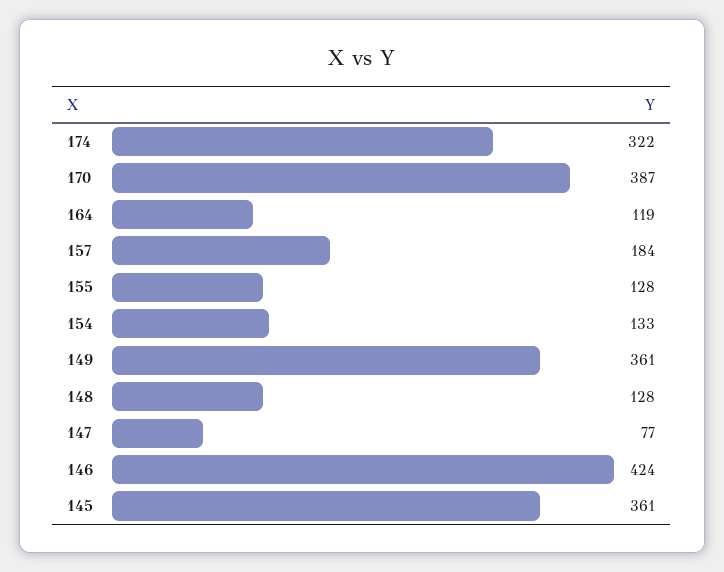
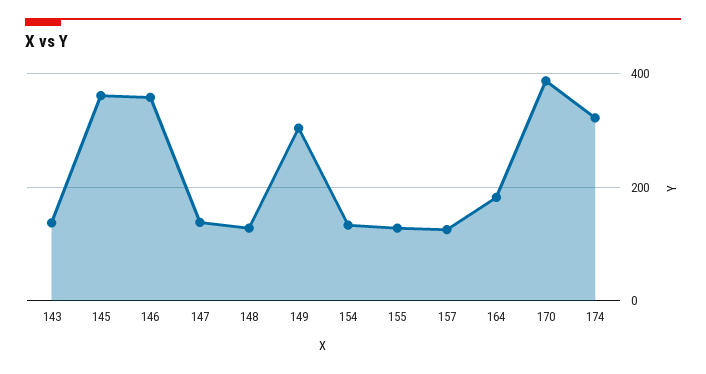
  {
    "174": 322,
    "170": 387,
-   "164": 119,
+   "164": 180,
-   "157": 184,
+   "157": 120,
    "155": 128,
    "154": 133,
-   "149": 361,
+   "149": 300,
    "148": 128,
-   "147": 77,
+   "147": 140,
-   "146": 424,
+   "146": 360,
-   "145": 361
+   "145": 361,
+   "143": 140
  }

